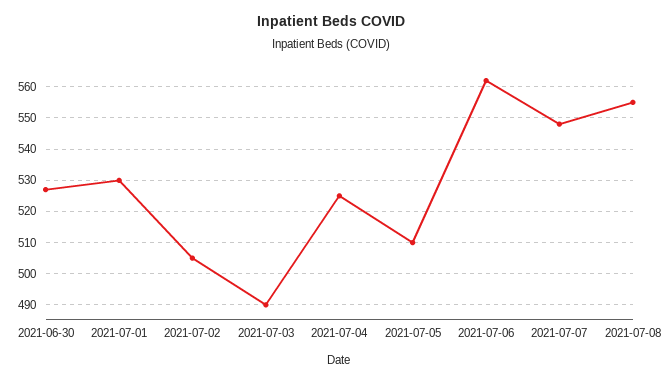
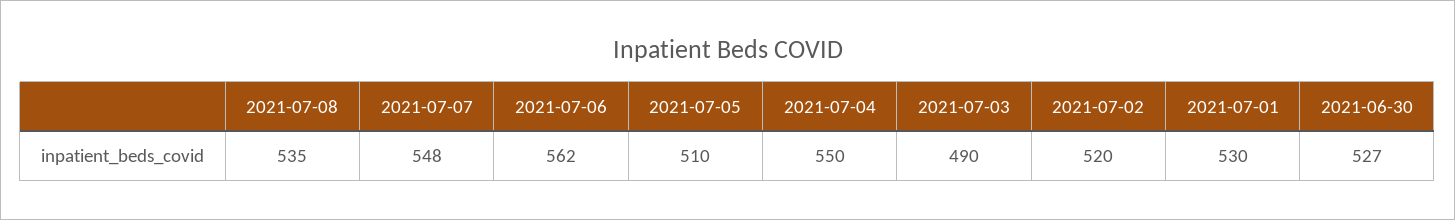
  {
    "2021-06-30": 527,
    "2021-07-01": 530,
-   "2021-07-02": 505,
+   "2021-07-02": 520,
    "2021-07-03": 490,
-   "2021-07-04": 525,
+   "2021-07-04": 550,
    "2021-07-05": 510,
    "2021-07-06": 562,
    "2021-07-07": 548,
-   "2021-07-08": 555
+   "2021-07-08": 535
  }

